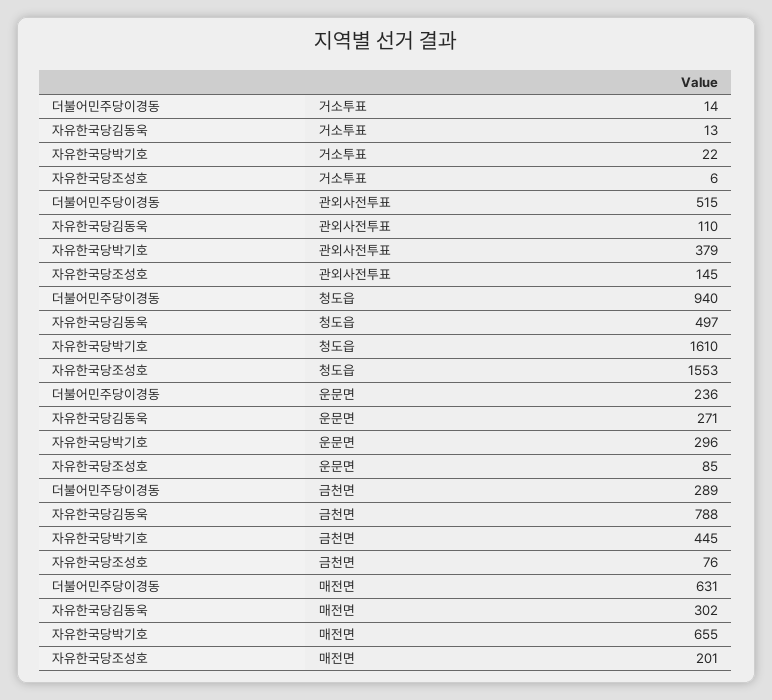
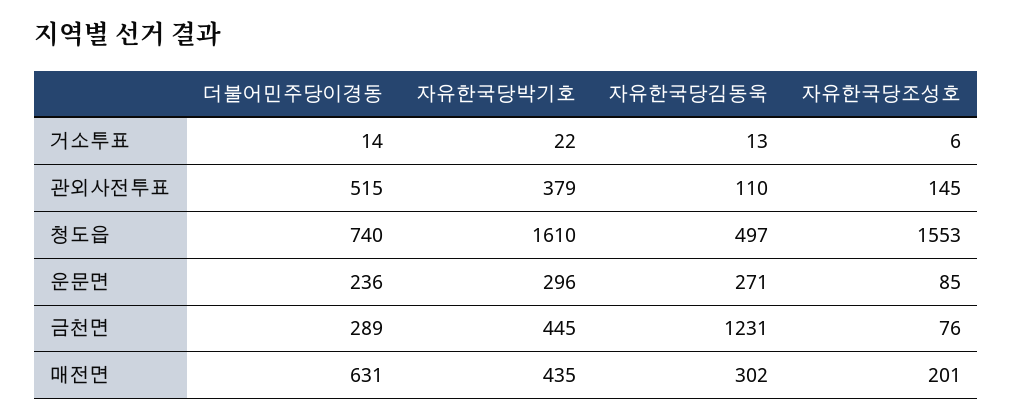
  {
    "더불어민주당이경동": {
      "거소투표": 14,
      "관외사전투표": 515,
-     "청도읍": 940,
+     "청도읍": 740,
      "운문면": 236,
      "금천면": 289,
      "매전면": 631
    },
    "자유한국당김동욱": {
      "거소투표": 13,
      "관외사전투표": 110,
      "청도읍": 497,
      "운문면": 271,
-     "금천면": 788,
+     "금천면": 1231,
      "매전면": 302
    },
    "자유한국당박기호": {
      "거소투표": 22,
      "관외사전투표": 379,
      "청도읍": 1610,
      "운문면": 296,
      "금천면": 445,
-     "매전면": 655
+     "매전면": 435
    },
    "자유한국당조성호": {
      "거소투표": 6,
      "관외사전투표": 145,
      "청도읍": 1553,
      "운문면": 85,
      "금천면": 76,
      "매전면": 201
    }
  }

